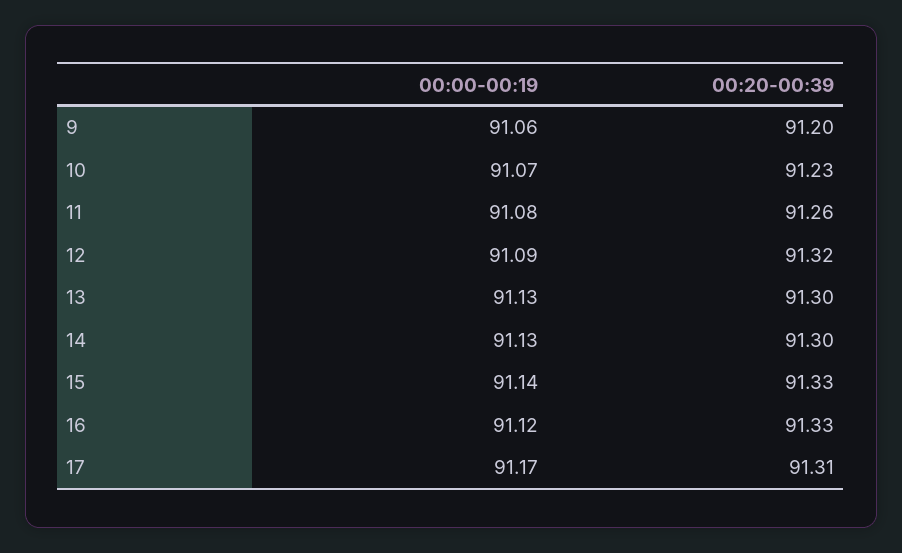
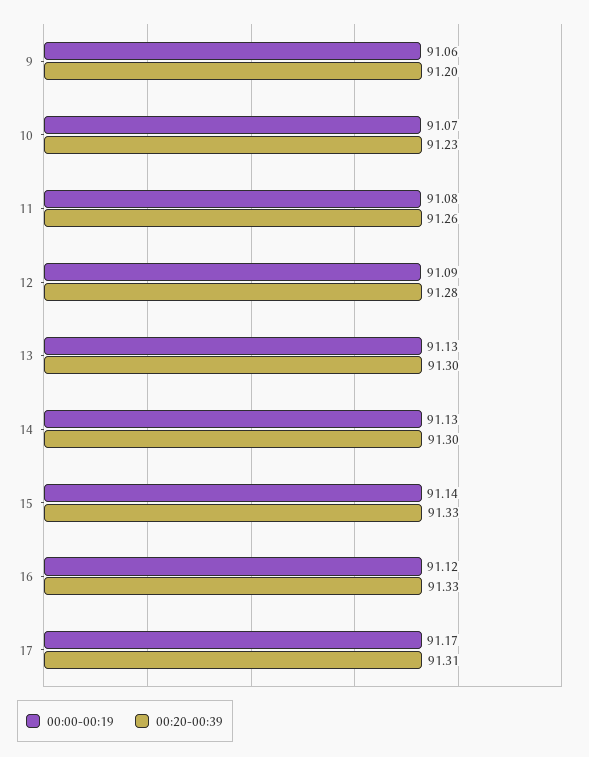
  {
    "00:00-00:19": {
      "9": 91.06,
      "10": 91.07,
      "11": 91.08,
      "12": 91.09,
      "13": 91.13,
      "14": 91.13,
      "15": 91.14,
      "16": 91.12,
      "17": 91.17
    },
    "00:20-00:39": {
      "9": 91.2,
      "10": 91.23,
      "11": 91.26,
-     "12": 91.32,
+     "12": 91.28,
      "13": 91.3,
      "14": 91.3,
      "15": 91.33,
      "16": 91.33,
      "17": 91.31
    }
  }

